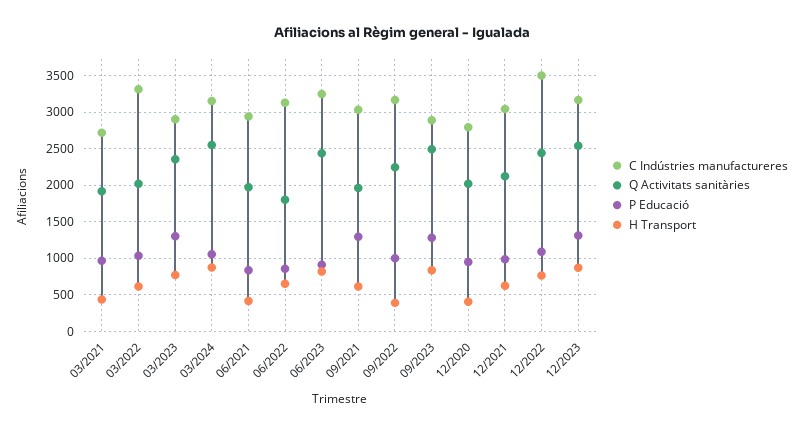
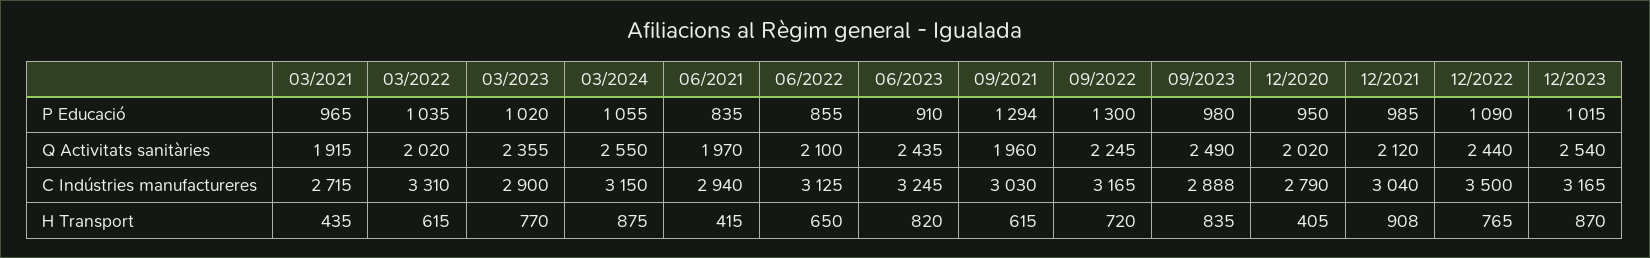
  {
    "C Indústries manufactureres": {
      "03/2021": 2715,
      "03/2022": 3310,
      "03/2023": 2900,
      "03/2024": 3150,
      "06/2021": 2940,
      "06/2022": 3125,
      "06/2023": 3245,
      "09/2021": 3030,
      "09/2022": 3165,
      "09/2023": 2888,
      "12/2020": 2790,
      "12/2021": 3040,
      "12/2022": 3500,
      "12/2023": 3165
    },
    "Q Activitats sanitàries": {
      "03/2021": 1915,
      "03/2022": 2020,
      "03/2023": 2355,
      "03/2024": 2550,
      "06/2021": 1970,
-     "06/2022": 1800,
+     "06/2022": 2100,
      "06/2023": 2435,
      "09/2021": 1960,
      "09/2022": 2245,
      "09/2023": 2490,
      "12/2020": 2020,
      "12/2021": 2120,
      "12/2022": 2440,
      "12/2023": 2540
    },
    "P Educació": {
      "03/2021": 965,
      "03/2022": 1035,
-     "03/2023": 1300,
+     "03/2023": 1020,
      "03/2024": 1055,
      "06/2021": 835,
      "06/2022": 855,
      "06/2023": 910,
      "09/2021": 1294,
-     "09/2022": 1000,
+     "09/2022": 1300,
-     "09/2023": 1300,
+     "09/2023": 980,
      "12/2020": 950,
      "12/2021": 985,
      "12/2022": 1090,
-     "12/2023": 1300
+     "12/2023": 1015
    },
    "H Transport": {
      "03/2021": 435,
      "03/2022": 615,
      "03/2023": 770,
      "03/2024": 875,
      "06/2021": 415,
      "06/2022": 650,
      "06/2023": 820,
      "09/2021": 615,
-     "09/2022": 400,
+     "09/2022": 720,
      "09/2023": 835,
      "12/2020": 405,
-     "12/2021": 600,
+     "12/2021": 908,
      "12/2022": 765,
      "12/2023": 870
    }
  }

